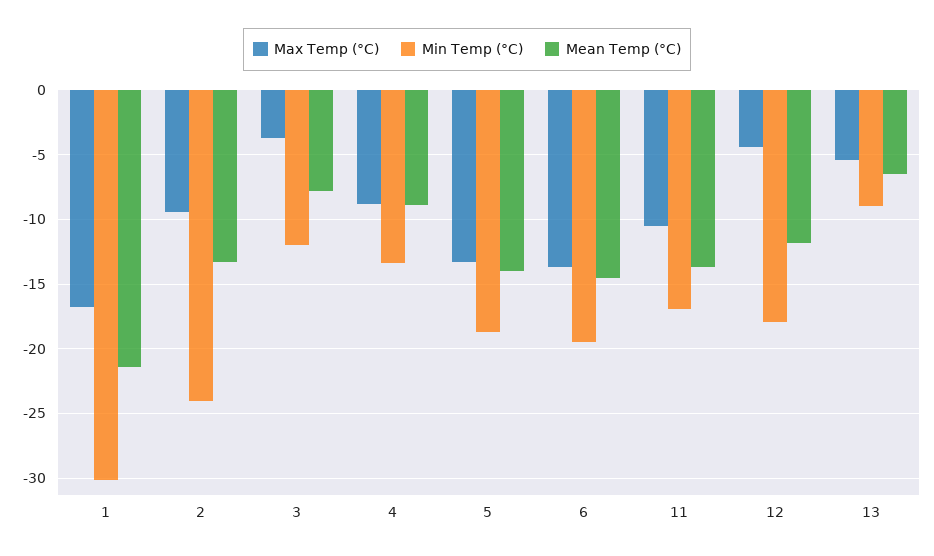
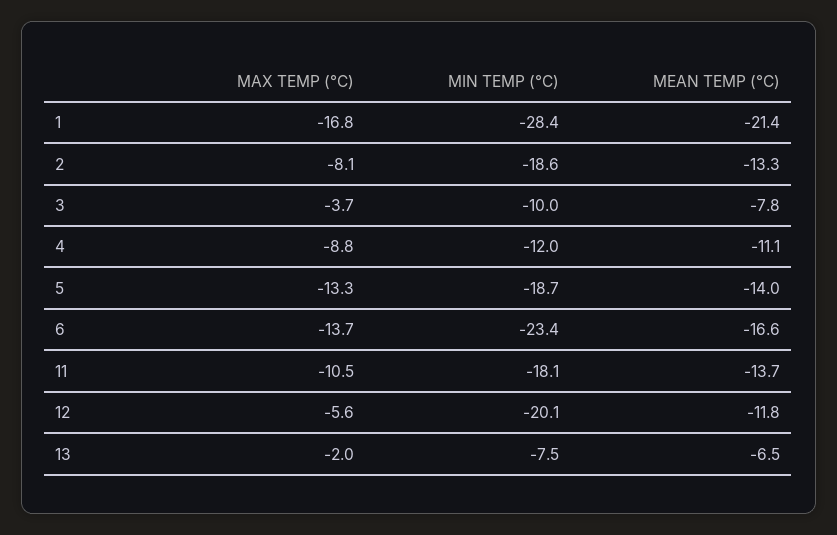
  {
    "Max Temp (°C)": {
      "1": -16.8,
-     "2": -9.5,
+     "2": -8.1,
      "3": -3.7,
      "4": -8.8,
      "5": -13.3,
      "6": -13.7,
      "11": -10.5,
-     "12": -4.5,
+     "12": -5.6,
-     "13": -5.5
+     "13": -2
    },
    "Min Temp (°C)": {
-     "1": -30,
+     "1": -28.4,
-     "2": -24,
+     "2": -18.6,
-     "3": -12,
+     "3": -10,
-     "4": -13.5,
+     "4": -12,
      "5": -18.7,
-     "6": -19.5,
+     "6": -23.4,
-     "11": -17,
+     "11": -18.1,
-     "12": -18,
+     "12": -20.1,
-     "13": -9
+     "13": -7.5
    },
    "Mean Temp (°C)": {
      "1": -21.4,
      "2": -13.3,
      "3": -7.8,
-     "4": -9,
+     "4": -11.1,
      "5": -14,
-     "6": -14.5,
+     "6": -16.6,
      "11": -13.7,
      "12": -11.8,
      "13": -6.5
    }
  }

